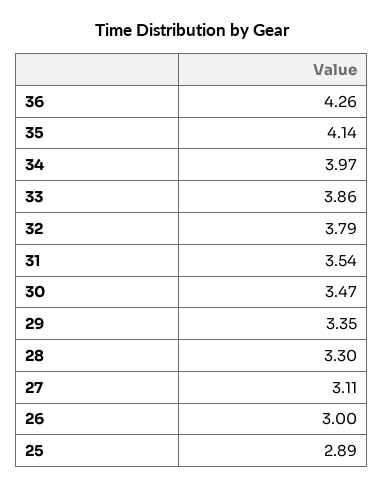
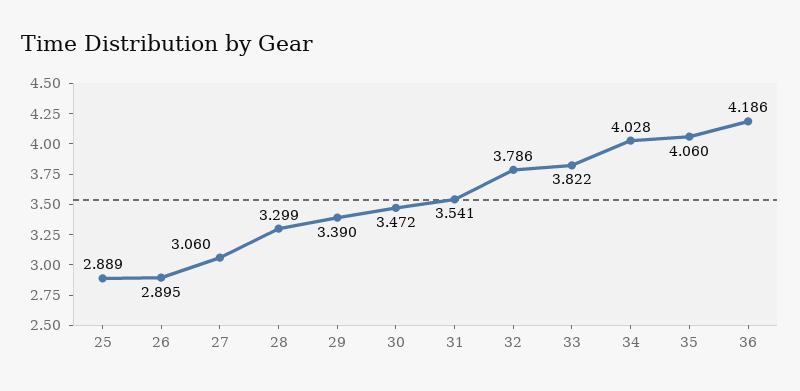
  {
-   "36": 4.26,
+   "36": 4.186,
-   "35": 4.14,
+   "35": 4.06,
-   "34": 3.97,
+   "34": 4.028,
-   "33": 3.86,
+   "33": 3.822,
    "32": 3.786,
    "31": 3.541,
    "30": 3.472,
-   "29": 3.35,
+   "29": 3.39,
    "28": 3.299,
-   "27": 3.11,
+   "27": 3.06,
-   "26": 3,
+   "26": 2.895,
    "25": 2.889
  }

